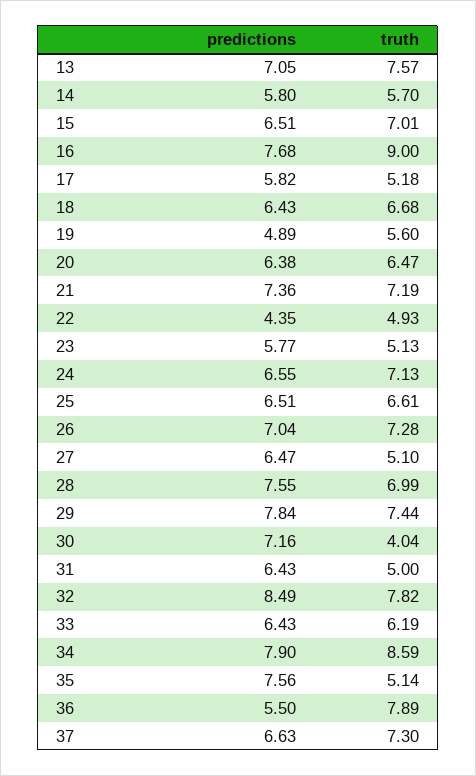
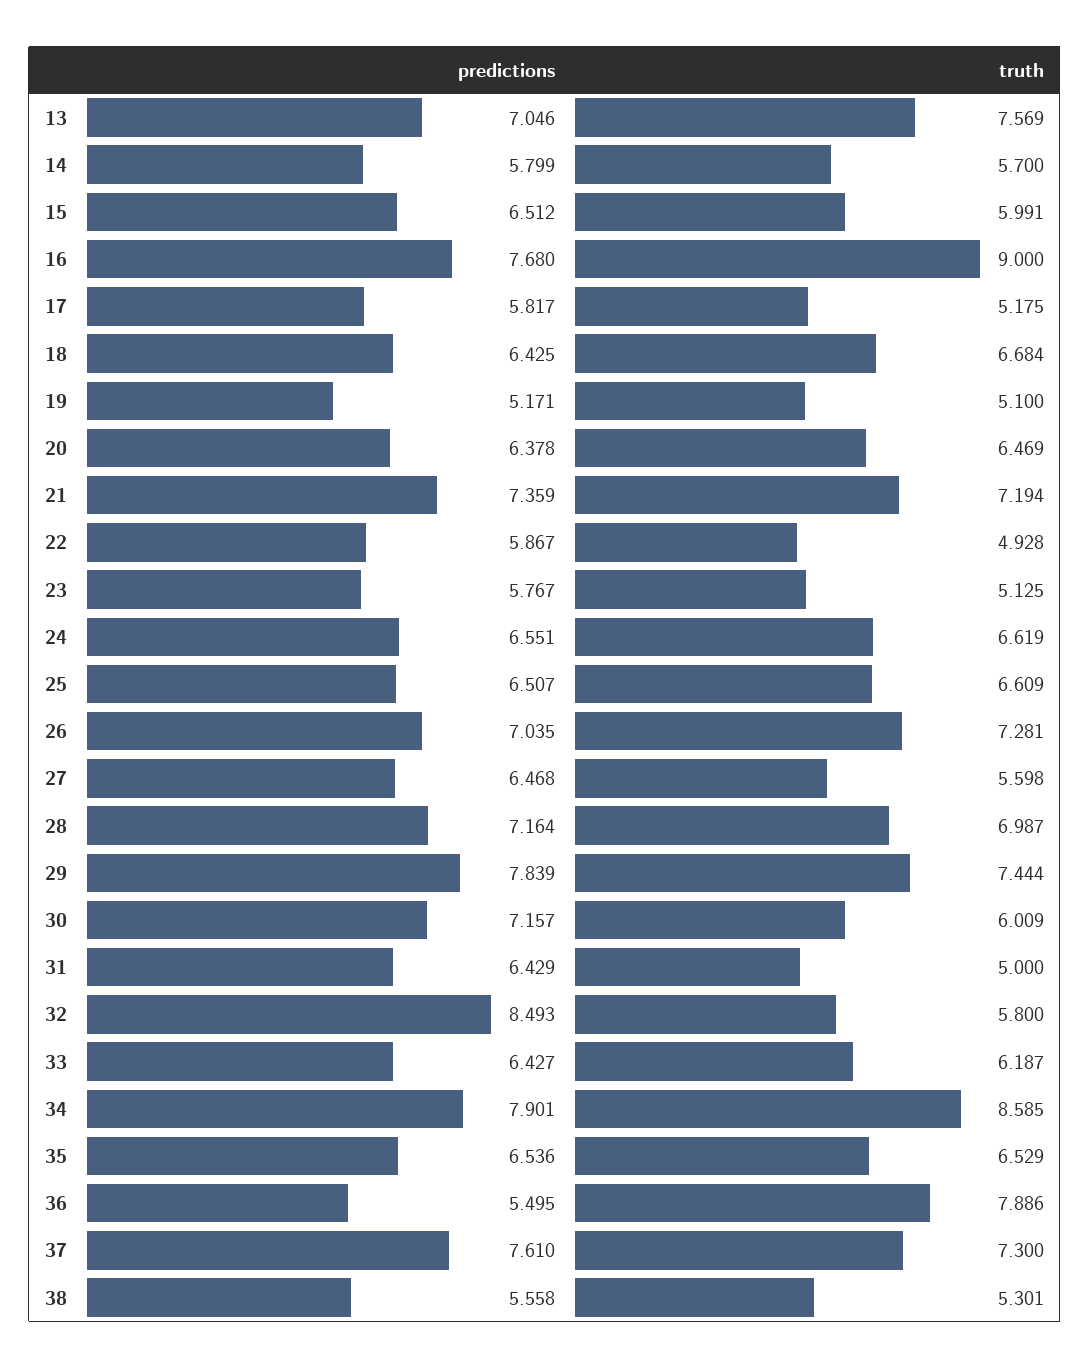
  {
    "predictions": {
      "13": 7.046,
      "14": 5.799,
      "15": 6.512,
      "16": 7.68,
      "17": 5.817,
      "18": 6.425,
-     "19": 4.89,
+     "19": 5.171,
      "20": 6.378,
      "21": 7.359,
-     "22": 4.35,
+     "22": 5.867,
      "23": 5.767,
      "24": 6.551,
      "25": 6.507,
      "26": 7.035,
      "27": 6.468,
-     "28": 7.55,
+     "28": 7.164,
      "29": 7.839,
      "30": 7.157,
      "31": 6.429,
      "32": 8.493,
      "33": 6.427,
      "34": 7.901,
-     "35": 7.56,
+     "35": 6.536,
      "36": 5.495,
-     "37": 6.63
+     "37": 7.61,
+     "38": 5.558
    },
    "truth": {
      "13": 7.569,
      "14": 5.7,
-     "15": 7.01,
+     "15": 5.991,
      "16": 9,
      "17": 5.175,
      "18": 6.684,
-     "19": 5.6,
+     "19": 5.1,
      "20": 6.469,
      "21": 7.194,
      "22": 4.928,
      "23": 5.125,
-     "24": 7.13,
+     "24": 6.619,
      "25": 6.609,
      "26": 7.281,
-     "27": 5.1,
+     "27": 5.598,
      "28": 6.987,
      "29": 7.444,
-     "30": 4.04,
+     "30": 6.009,
      "31": 5,
-     "32": 7.82,
+     "32": 5.8,
      "33": 6.187,
      "34": 8.585,
-     "35": 5.14,
+     "35": 6.529,
      "36": 7.886,
-     "37": 7.3
+     "37": 7.3,
+     "38": 5.301
    }
  }

